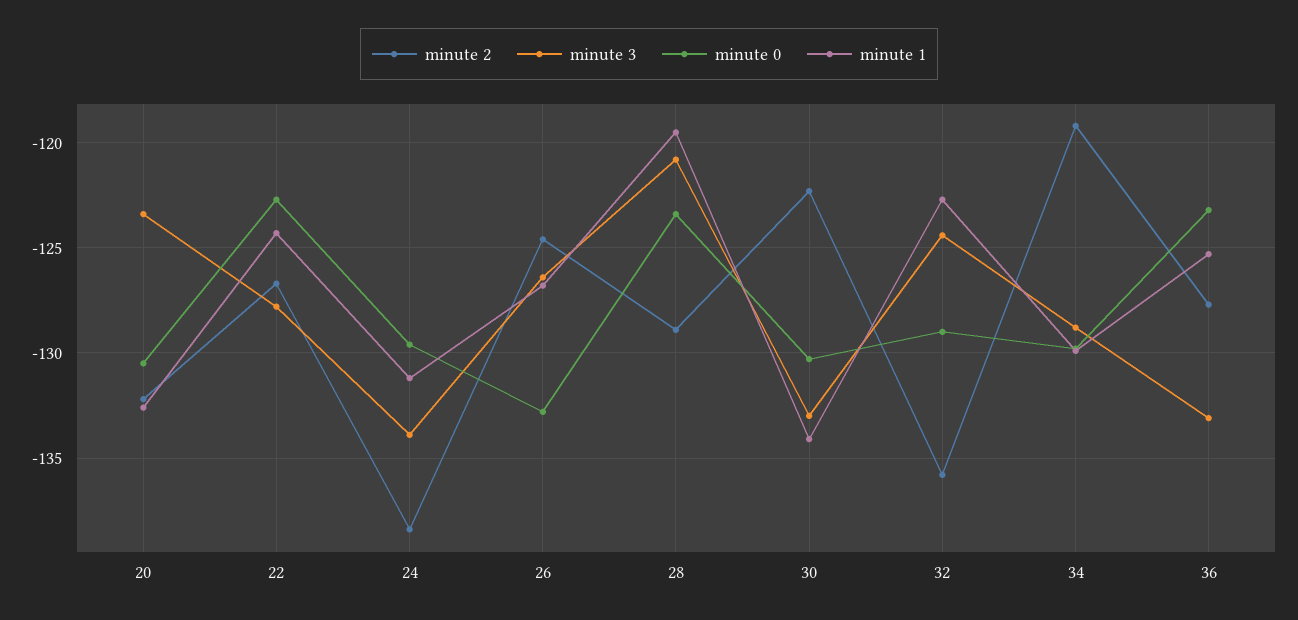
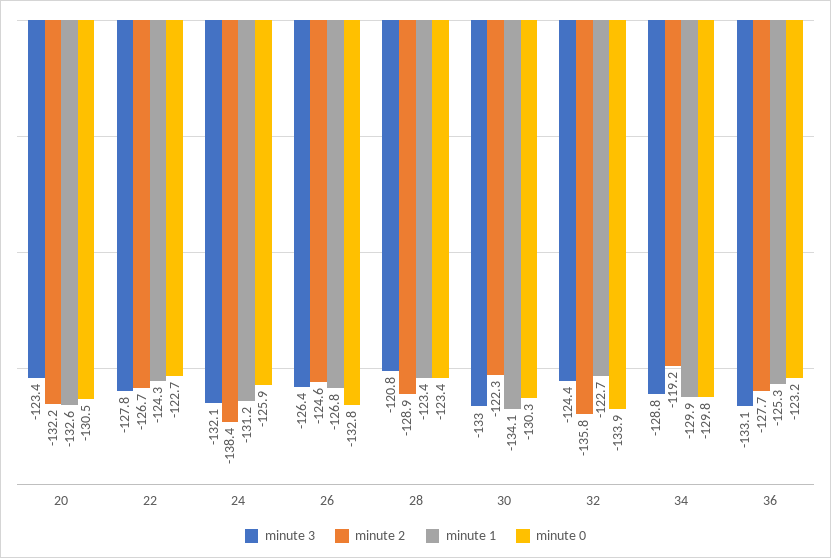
  {
    "minute 2": {
      "20": -132.2,
      "22": -126.7,
      "24": -138.4,
      "26": -124.6,
      "28": -128.9,
      "30": -122.3,
      "32": -135.8,
      "34": -119.2,
      "36": -127.7
    },
    "minute 3": {
      "20": -123.4,
      "22": -127.8,
-     "24": -134,
+     "24": -132.1,
      "26": -126.4,
      "28": -120.8,
      "30": -133,
      "32": -124.4,
      "34": -128.8,
      "36": -133.1
    },
    "minute 0": {
      "20": -130.5,
      "22": -122.7,
-     "24": -129.5,
+     "24": -125.9,
      "26": -132.8,
      "28": -123.4,
      "30": -130.3,
-     "32": -129,
+     "32": -133.9,
      "34": -129.8,
      "36": -123.2
    },
    "minute 1": {
      "20": -132.6,
      "22": -124.3,
      "24": -131.2,
      "26": -126.8,
-     "28": -119.5,
+     "28": -123.4,
      "30": -134.1,
      "32": -122.7,
      "34": -129.9,
      "36": -125.3
    }
  }

